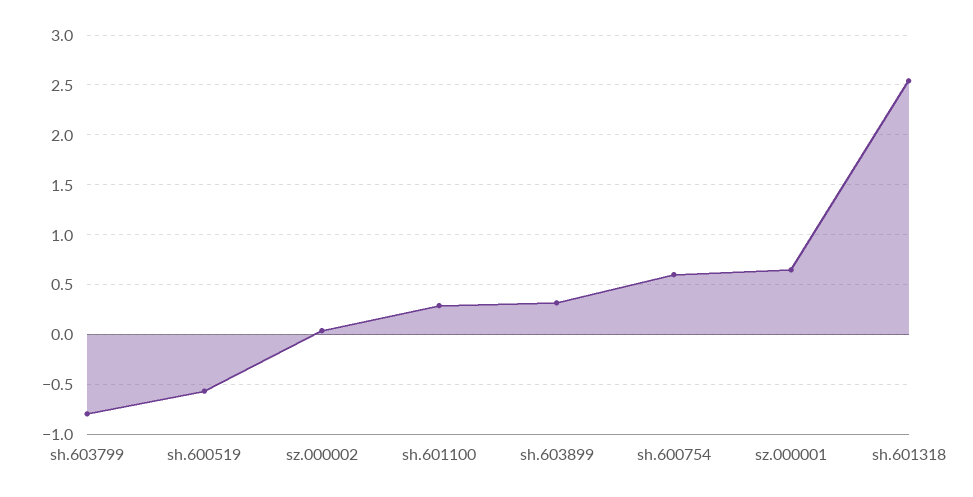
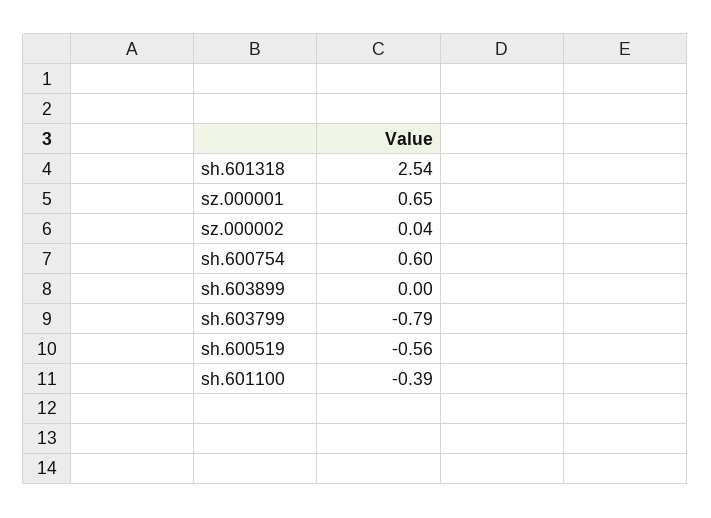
  {
    "sh.603799": -0.79,
    "sh.600519": -0.56,
    "sz.000002": 0.04,
-   "sh.601100": 0.3,
+   "sh.601100": -0.39,
-   "sh.603899": 0.3,
+   "sh.603899": 0,
    "sh.600754": 0.6,
    "sz.000001": 0.65,
    "sh.601318": 2.54
  }

